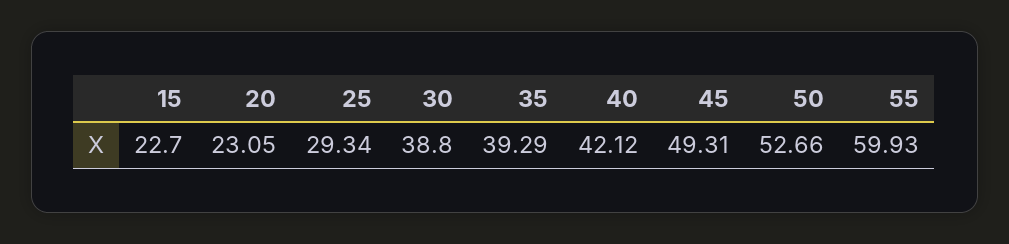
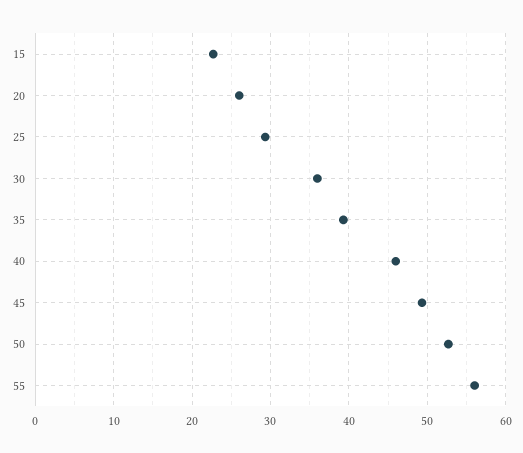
  {
    "15": 22.7,
-   "20": 23.05,
+   "20": 26,
    "25": 29.34,
-   "30": 38.8,
+   "30": 36,
    "35": 39.29,
-   "40": 42.12,
+   "40": 46,
    "45": 49.31,
    "50": 52.66,
-   "55": 59.93
+   "55": 56
  }

